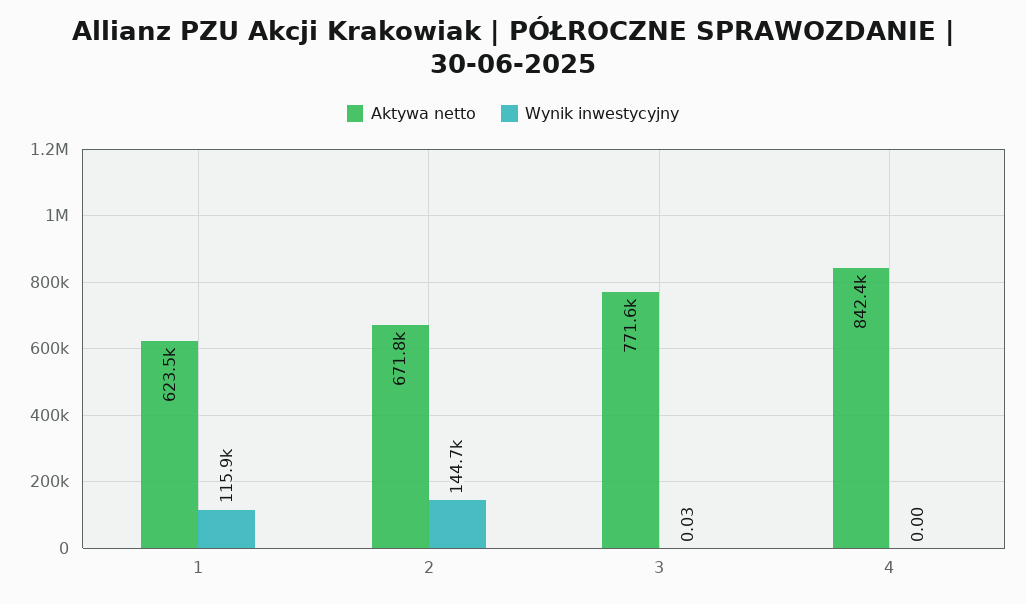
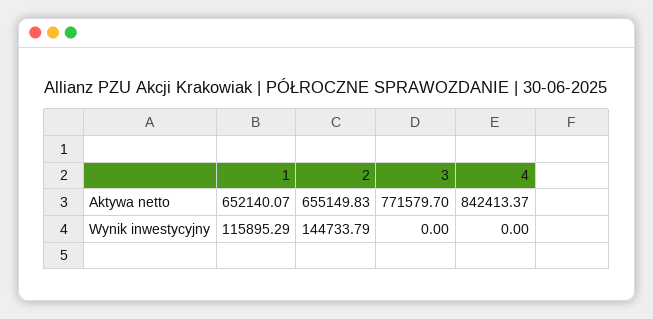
  {
    "Aktywa netto": {
-     "1": 623500,
+     "1": 652140.07,
-     "2": 671800,
+     "2": 655149.83,
      "3": 771579.7,
      "4": 842413.37
    },
    "Wynik inwestycyjny": {
      "1": 115895.29,
      "2": 144733.79,
-     "3": 0.03,
+     "3": 0,
      "4": 0
    }
  }

